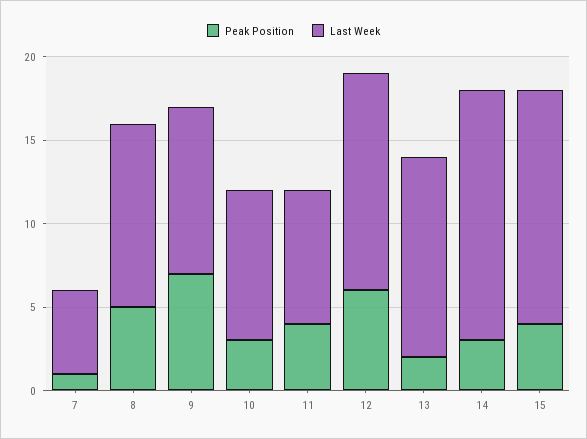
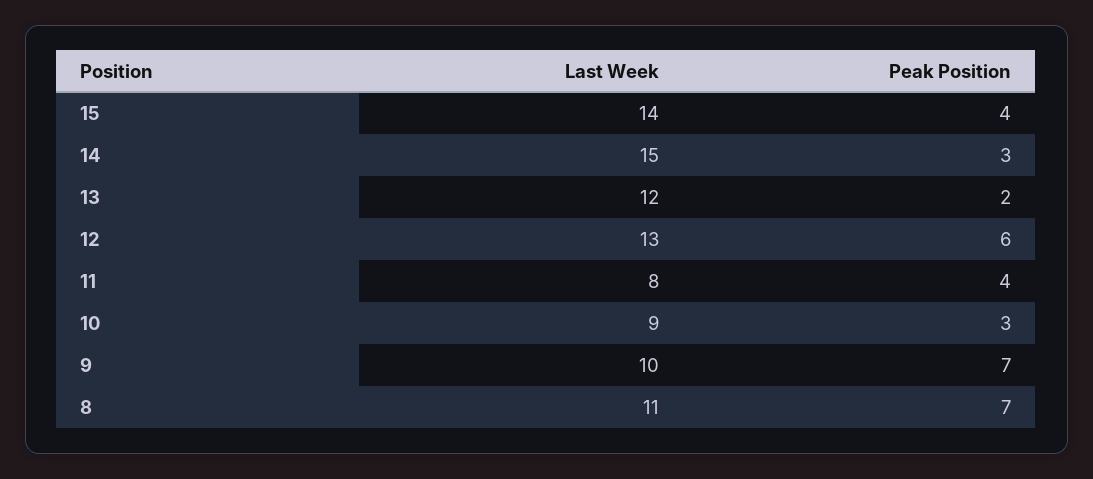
  {
    "Peak Position": {
-     "7": 1,
-     "8": 5,
+     "8": 7,
      "9": 7,
      "10": 3,
      "11": 4,
      "12": 6,
      "13": 2,
      "14": 3,
      "15": 4
    },
    "Last Week": {
-     "7": 5,
      "8": 11,
      "9": 10,
      "10": 9,
      "11": 8,
      "12": 13,
      "13": 12,
      "14": 15,
      "15": 14
    }
  }

